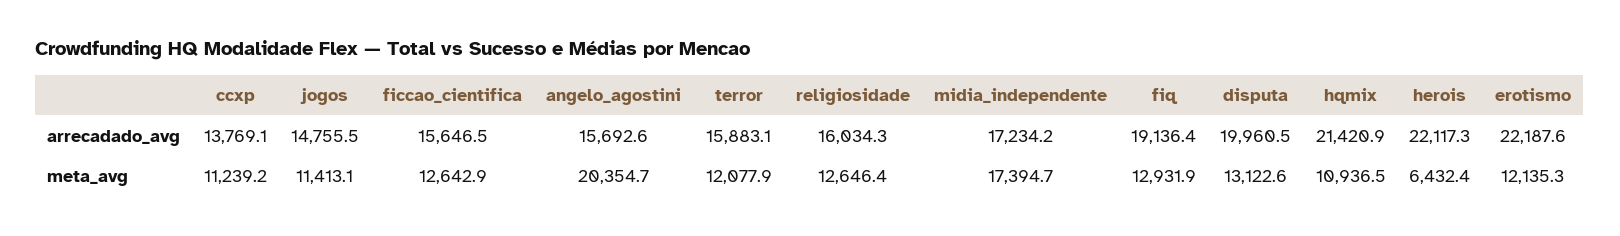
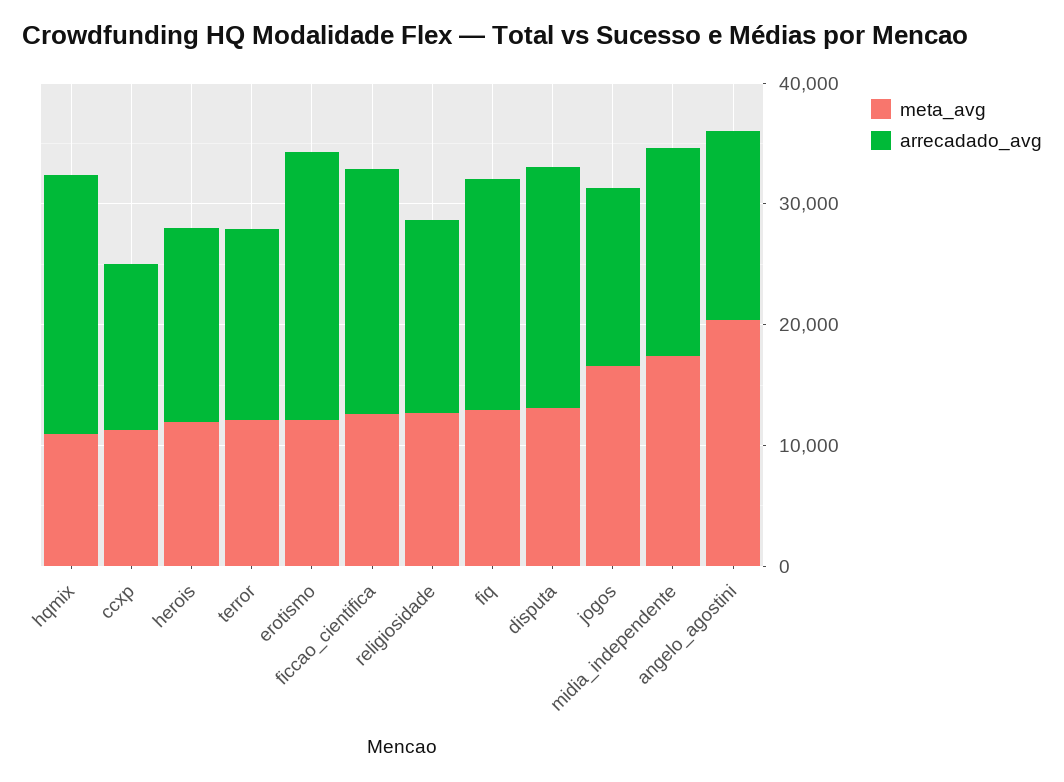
  {
    "arrecadado_avg": {
      "ccxp": 13769.1,
      "jogos": 14755.5,
-     "ficcao_cientifica": 15646.5,
+     "ficcao_cientifica": 20000,
      "angelo_agostini": 15692.6,
      "terror": 15883.1,
      "religiosidade": 16034.3,
      "midia_independente": 17234.2,
      "fiq": 19136.4,
      "disputa": 19960.5,
      "hqmix": 21420.9,
-     "herois": 22117.3,
+     "herois": 16000,
      "erotismo": 22187.6
    },
    "meta_avg": {
      "ccxp": 11239.2,
-     "jogos": 11413.1,
+     "jogos": 16000,
      "ficcao_cientifica": 12642.9,
      "angelo_agostini": 20354.7,
      "terror": 12077.9,
      "religiosidade": 12646.4,
      "midia_independente": 17394.7,
      "fiq": 12931.9,
      "disputa": 13122.6,
      "hqmix": 10936.5,
-     "herois": 6432.4,
+     "herois": 12000,
      "erotismo": 12135.3
    }
  }

